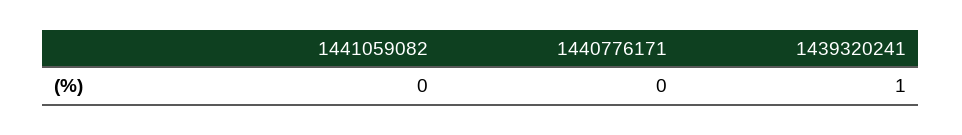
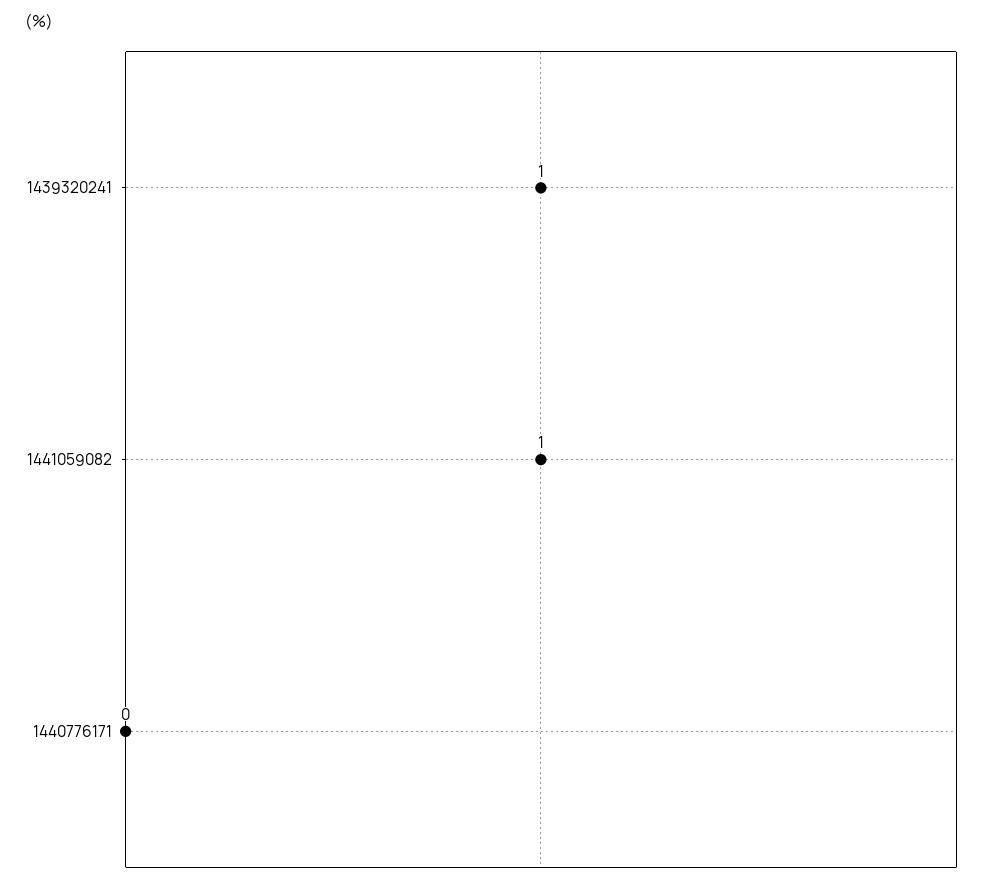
  {
-   "1441059082": 0,
+   "1441059082": 1,
    "1440776171": 0,
    "1439320241": 1
  }

